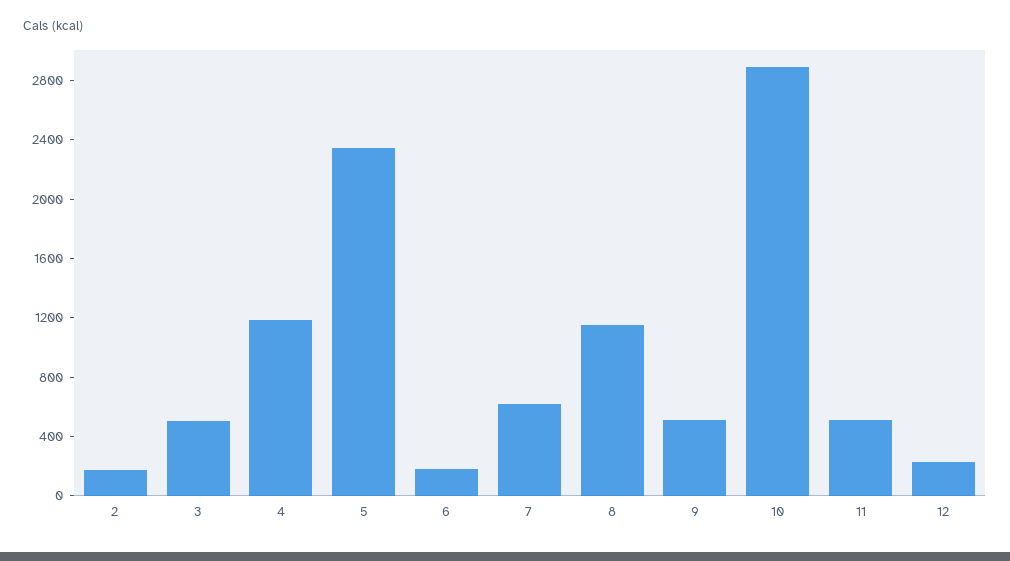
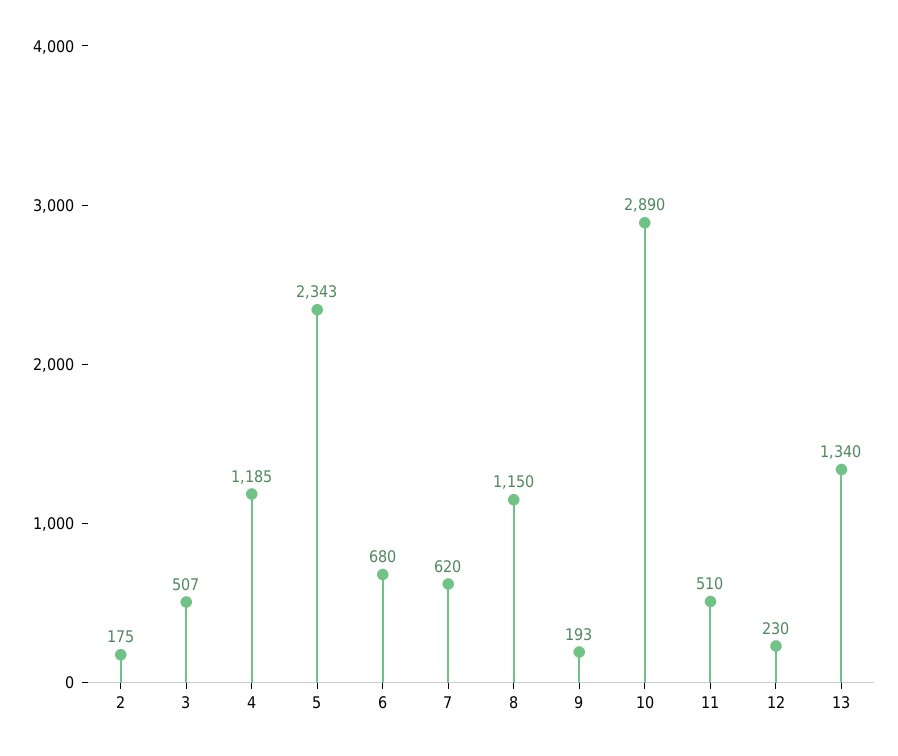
  {
    "2": 175,
    "3": 507,
    "4": 1185,
    "5": 2343,
-   "6": 200,
+   "6": 680,
    "7": 620,
    "8": 1150,
-   "9": 500,
+   "9": 193,
    "10": 2890,
    "11": 510,
-   "12": 230
+   "12": 230,
+   "13": 1340
  }

